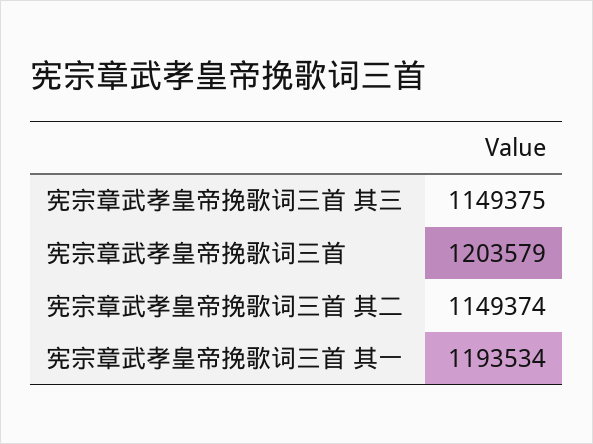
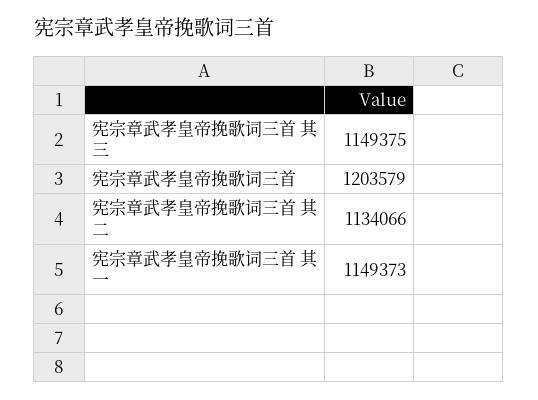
  {
    "宪宗章武孝皇帝挽歌词三首 其三": 1149375,
    "宪宗章武孝皇帝挽歌词三首": 1203579,
-   "宪宗章武孝皇帝挽歌词三首 其二": 1149374,
+   "宪宗章武孝皇帝挽歌词三首 其二": 1134066,
-   "宪宗章武孝皇帝挽歌词三首 其一": 1193534
+   "宪宗章武孝皇帝挽歌词三首 其一": 1149373
  }

